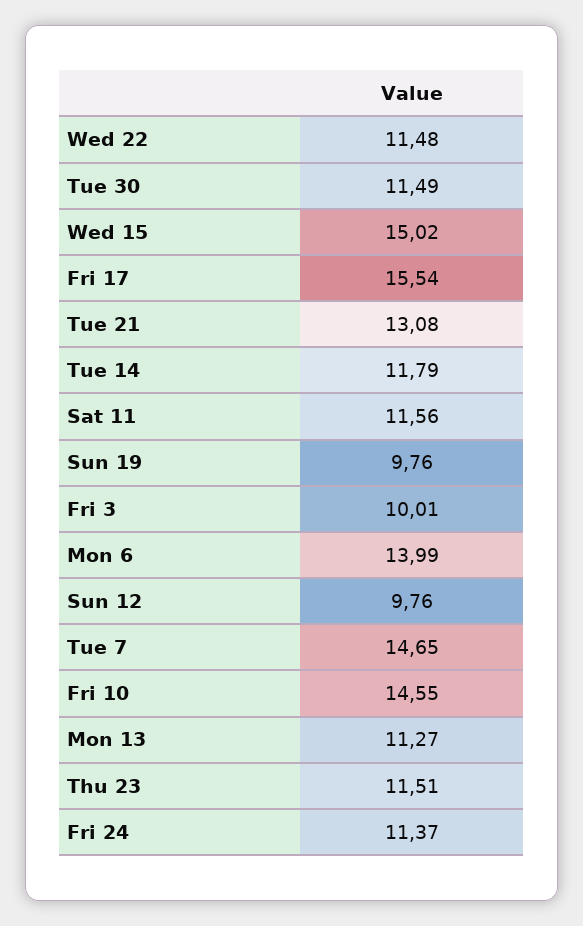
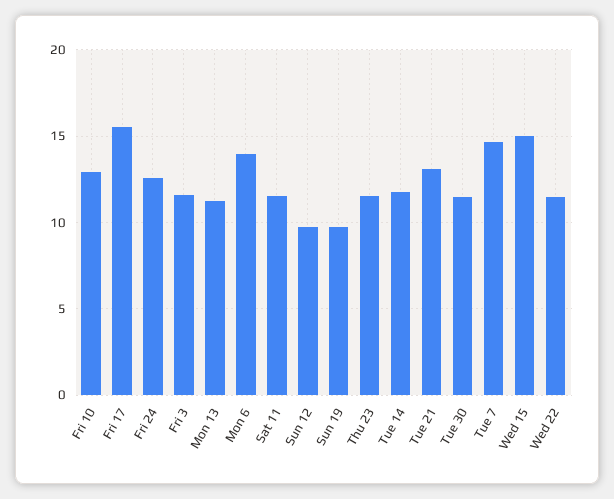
  {
    "Wed 22": 11.48,
    "Tue 30": 11.49,
    "Wed 15": 15.02,
    "Fri 17": 15.54,
    "Tue 21": 13.08,
    "Tue 14": 11.79,
    "Sat 11": 11.56,
    "Sun 19": 9.76,
-   "Fri 3": 10.01,
+   "Fri 3": 11.5,
    "Mon 6": 13.99,
    "Sun 12": 9.76,
    "Tue 7": 14.65,
-   "Fri 10": 14.55,
+   "Fri 10": 13,
    "Mon 13": 11.27,
    "Thu 23": 11.51,
-   "Fri 24": 11.37
+   "Fri 24": 12.5
  }

